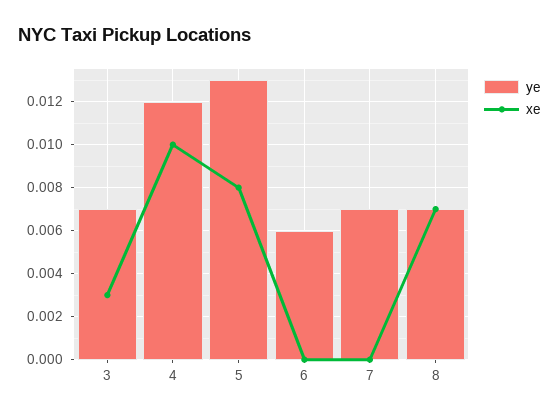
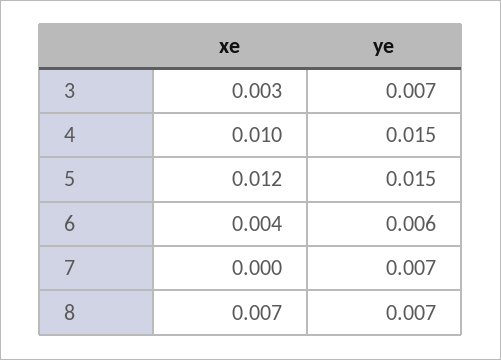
  {
    "ye": {
      "3": 0.007,
-     "4": 0.012,
+     "4": 0.015,
-     "5": 0.013,
+     "5": 0.015,
      "6": 0.006,
      "7": 0.007,
      "8": 0.007
    },
    "xe": {
      "3": 0.003,
      "4": 0.01,
-     "5": 0.008,
+     "5": 0.012,
-     "6": 0,
+     "6": 0.004,
      "7": 0,
      "8": 0.007
    }
  }

